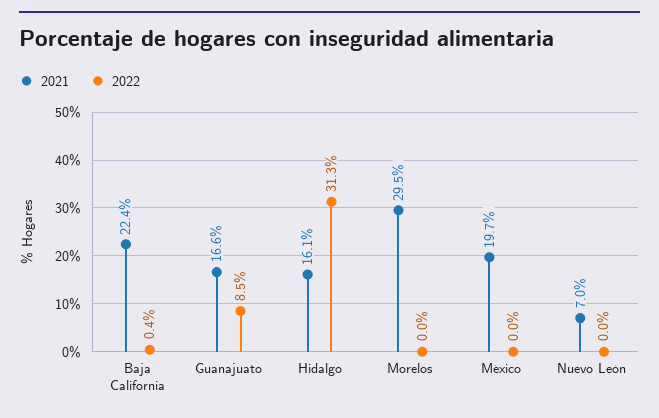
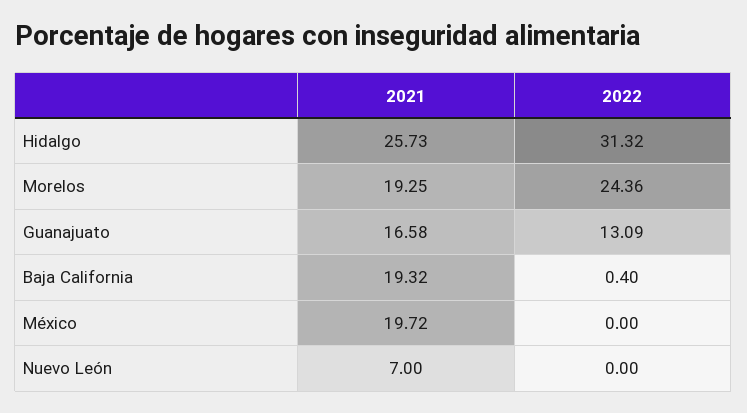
  {
    "2021": {
-     "Baja California": 22.4,
+     "Baja California": 19.32,
      "Guanajuato": 16.58,
-     "Hidalgo": 16.1,
+     "Hidalgo": 25.73,
-     "Morelos": 29.5,
+     "Morelos": 19.25,
      "México": 19.72,
      "Nuevo León": 7
    },
    "2022": {
      "Baja California": 0.4,
-     "Guanajuato": 8.5,
+     "Guanajuato": 13.09,
      "Hidalgo": 31.32,
-     "Morelos": 0,
+     "Morelos": 24.36,
      "México": 0,
      "Nuevo León": 0
    }
  }

